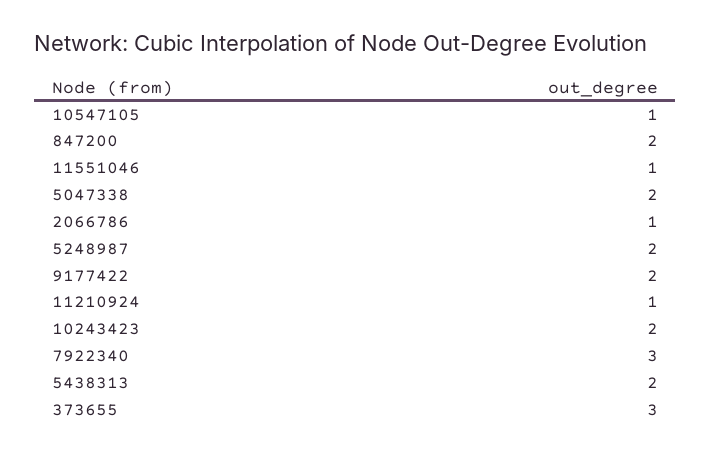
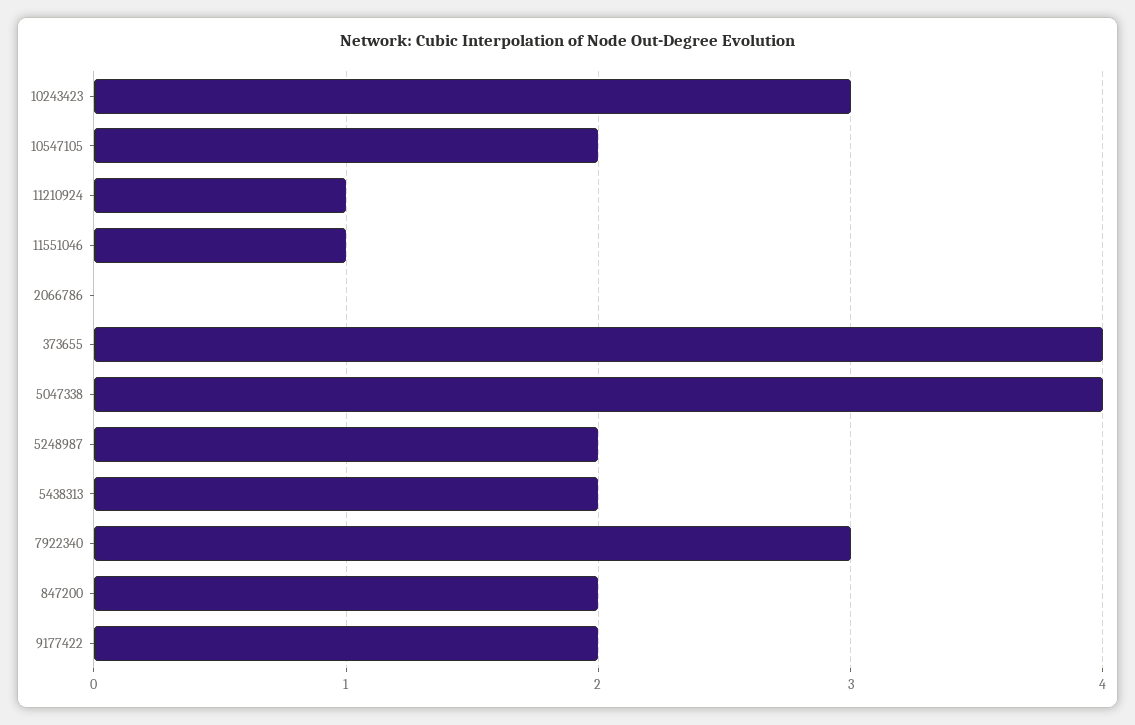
  {
-   "10547105": 1,
+   "10547105": 2,
    "847200": 2,
    "11551046": 1,
-   "5047338": 2,
+   "5047338": 4,
-   "2066786": 1,
+   "2066786": 0,
    "5248987": 2,
    "9177422": 2,
    "11210924": 1,
-   "10243423": 2,
+   "10243423": 3,
    "7922340": 3,
    "5438313": 2,
-   "373655": 3
+   "373655": 4
  }

